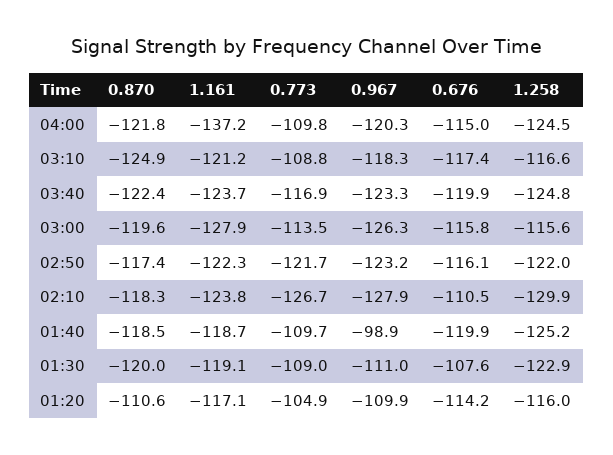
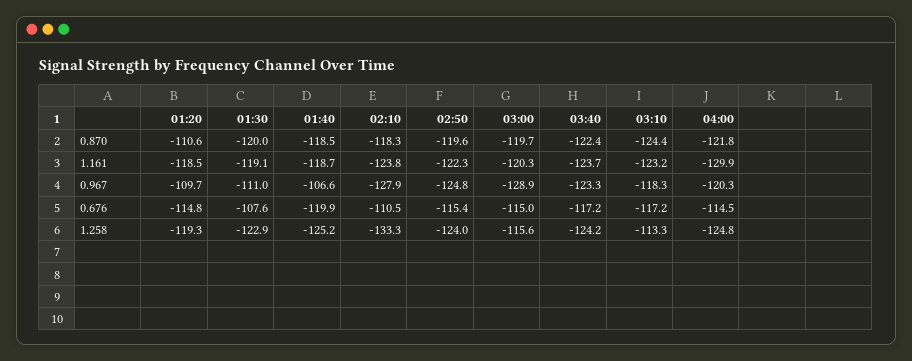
  {
    "0.870": {
      "04:00": -121.8,
-     "03:10": -124.9,
+     "03:10": -124.4,
      "03:40": -122.4,
-     "03:00": -119.6,
+     "03:00": -119.7,
-     "02:50": -117.4,
+     "02:50": -119.6,
      "02:10": -118.3,
      "01:40": -118.5,
      "01:30": -120,
      "01:20": -110.6
    },
    "1.161": {
-     "04:00": -137.2,
+     "04:00": -129.9,
-     "03:10": -121.2,
+     "03:10": -123.2,
      "03:40": -123.7,
-     "03:00": -127.9,
+     "03:00": -120.3,
      "02:50": -122.3,
      "02:10": -123.8,
      "01:40": -118.7,
      "01:30": -119.1,
-     "01:20": -117.1
+     "01:20": -118.5
    },
-   "0.773": {
-     "04:00": -109.8,
-     "03:10": -108.8,
-     "03:40": -116.9,
-     "03:00": -113.5,
-     "02:50": -121.7,
-     "02:10": -126.7,
-     "01:40": -109.7,
-     "01:30": -109,
-     "01:20": -104.9
-   },
    "0.967": {
      "04:00": -120.3,
      "03:10": -118.3,
      "03:40": -123.3,
-     "03:00": -126.3,
+     "03:00": -128.9,
-     "02:50": -123.2,
+     "02:50": -124.8,
      "02:10": -127.9,
-     "01:40": -98.9,
+     "01:40": -106.6,
      "01:30": -111,
-     "01:20": -109.9
+     "01:20": -109.7
    },
    "0.676": {
-     "04:00": -115,
+     "04:00": -114.5,
-     "03:10": -117.4,
+     "03:10": -117.2,
-     "03:40": -119.9,
+     "03:40": -117.2,
-     "03:00": -115.8,
+     "03:00": -115,
-     "02:50": -116.1,
+     "02:50": -115.4,
      "02:10": -110.5,
      "01:40": -119.9,
      "01:30": -107.6,
-     "01:20": -114.2
+     "01:20": -114.8
    },
    "1.258": {
-     "04:00": -124.5,
+     "04:00": -124.8,
-     "03:10": -116.6,
+     "03:10": -113.3,
-     "03:40": -124.8,
+     "03:40": -124.2,
      "03:00": -115.6,
-     "02:50": -122,
+     "02:50": -124,
-     "02:10": -129.9,
+     "02:10": -133.3,
      "01:40": -125.2,
      "01:30": -122.9,
-     "01:20": -116
+     "01:20": -119.3
    }
  }

